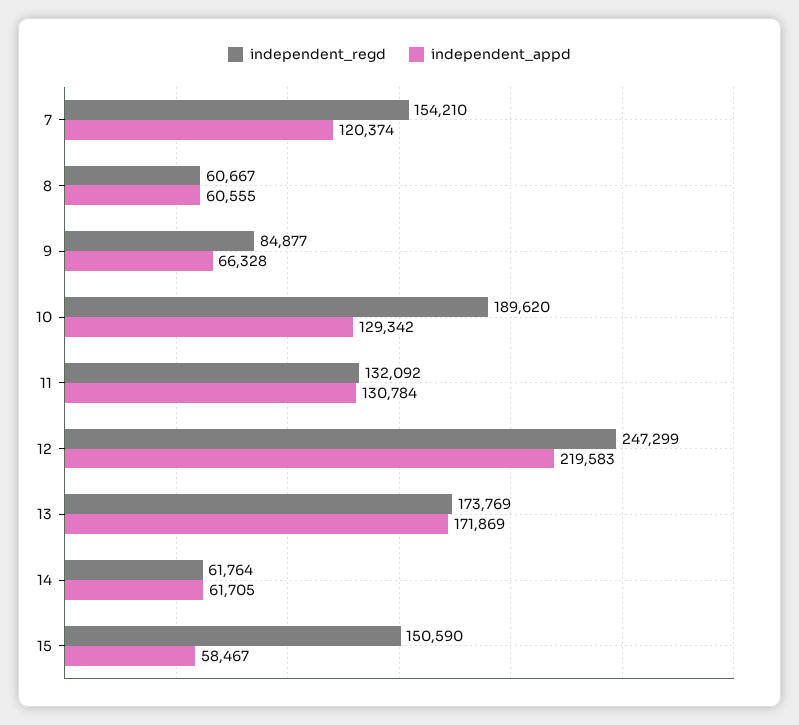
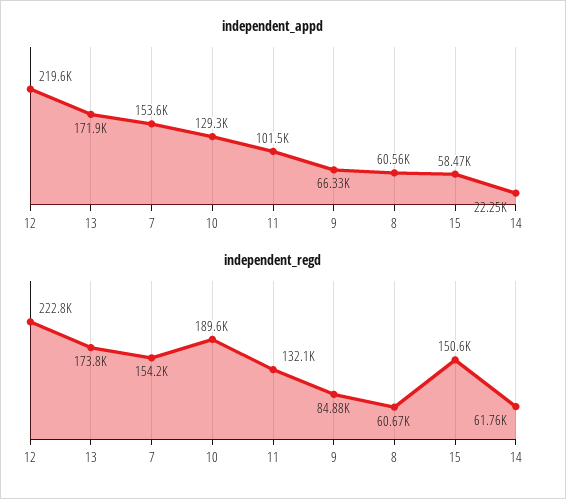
  {
    "independent_regd": {
      "7": 154210,
      "8": 60667,
      "9": 84877,
      "10": 189620,
      "11": 132092,
-     "12": 247299,
+     "12": 222800,
      "13": 173769,
      "14": 61764,
      "15": 150590
    },
    "independent_appd": {
-     "7": 120374,
+     "7": 153600,
      "8": 60555,
      "9": 66328,
      "10": 129342,
-     "11": 130784,
+     "11": 101500,
      "12": 219583,
      "13": 171869,
-     "14": 61705,
+     "14": 22250,
      "15": 58467
    }
  }

